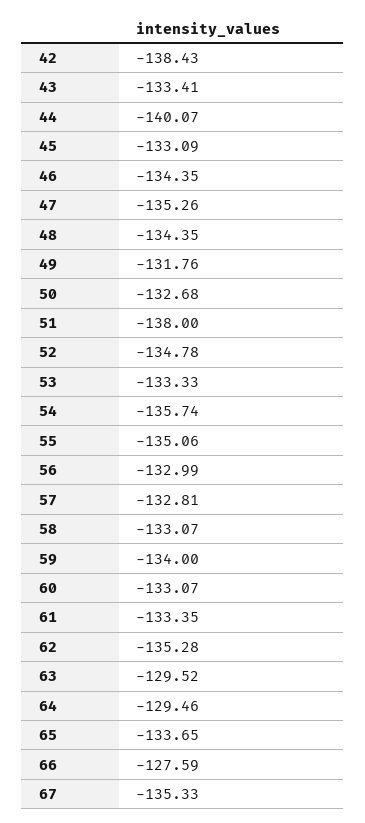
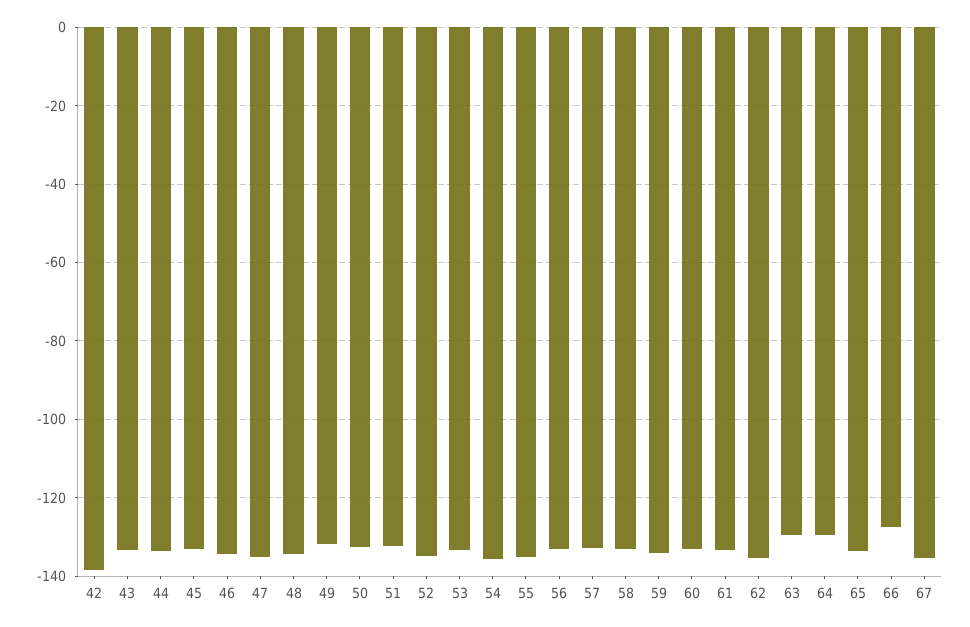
  {
    "42": -138.43,
    "43": -133.41,
-   "44": -140.07,
+   "44": -134,
    "45": -133.09,
    "46": -134.35,
    "47": -135.26,
    "48": -134.35,
    "49": -131.76,
    "50": -132.68,
-   "51": -138,
+   "51": -132,
    "52": -134.78,
    "53": -133.33,
    "54": -135.74,
    "55": -135.06,
    "56": -132.99,
    "57": -132.81,
    "58": -133.07,
    "59": -134,
    "60": -133.07,
    "61": -133.35,
    "62": -135.28,
    "63": -129.52,
    "64": -129.46,
    "65": -133.65,
    "66": -127.59,
    "67": -135.33
  }

